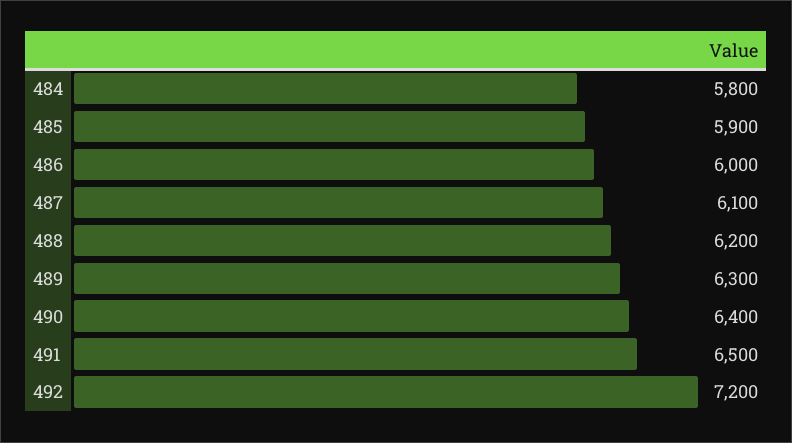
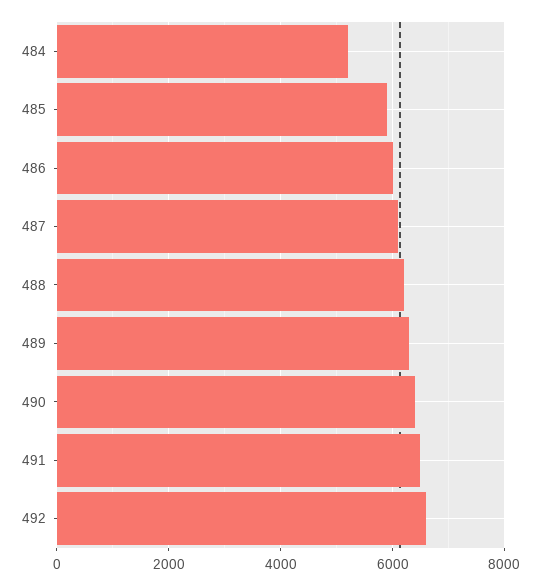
  {
-   "484": 5800,
+   "484": 5200,
    "485": 5900,
    "486": 6000,
    "487": 6100,
    "488": 6200,
    "489": 6300,
    "490": 6400,
    "491": 6500,
-   "492": 7200
+   "492": 6600
  }

